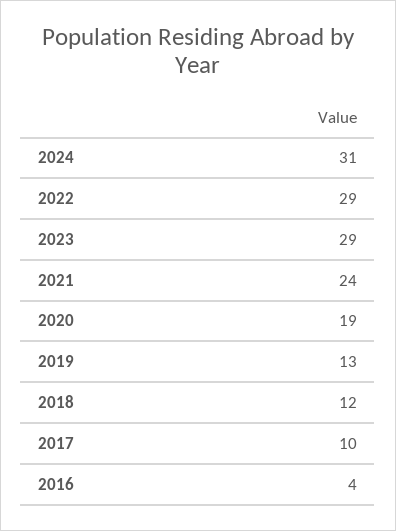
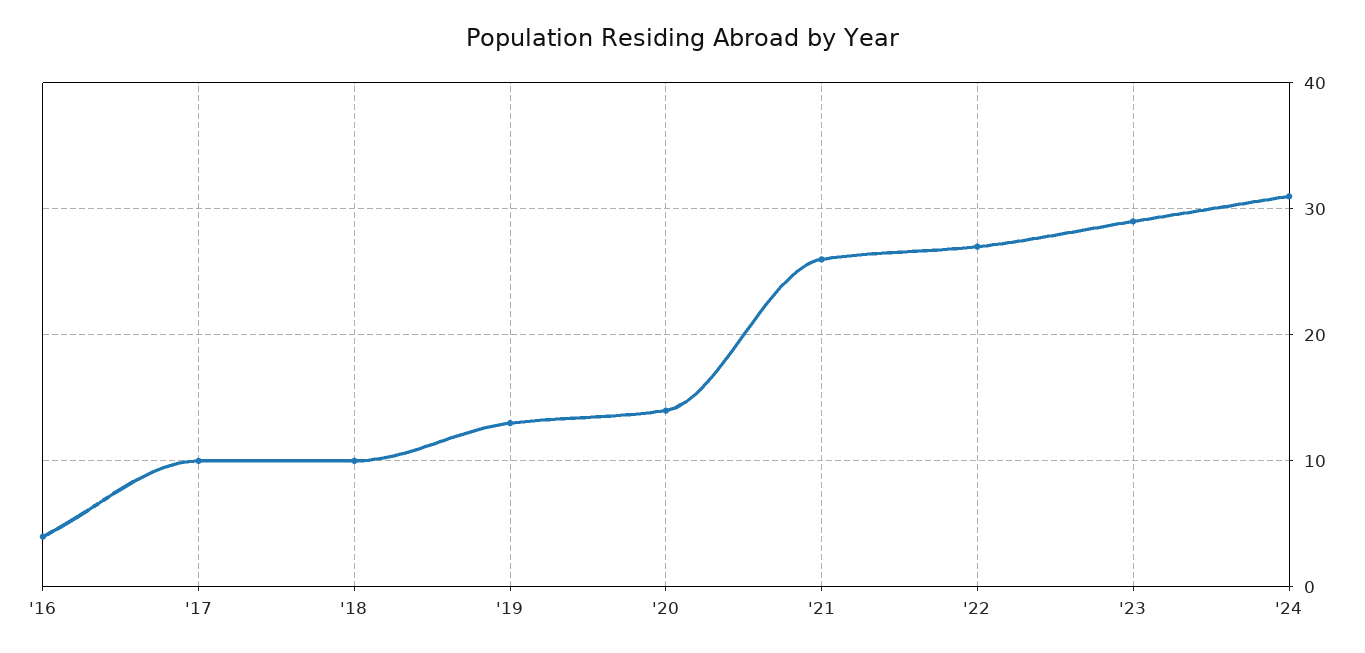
  {
    "2024": 31,
-   "2022": 29,
+   "2022": 27,
    "2023": 29,
-   "2021": 24,
+   "2021": 26,
-   "2020": 19,
+   "2020": 14,
    "2019": 13,
-   "2018": 12,
+   "2018": 10,
    "2017": 10,
    "2016": 4
  }

